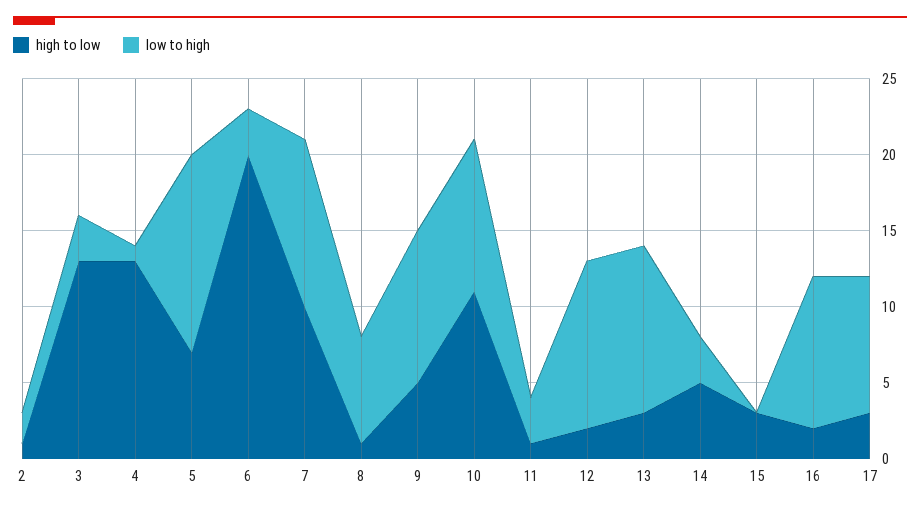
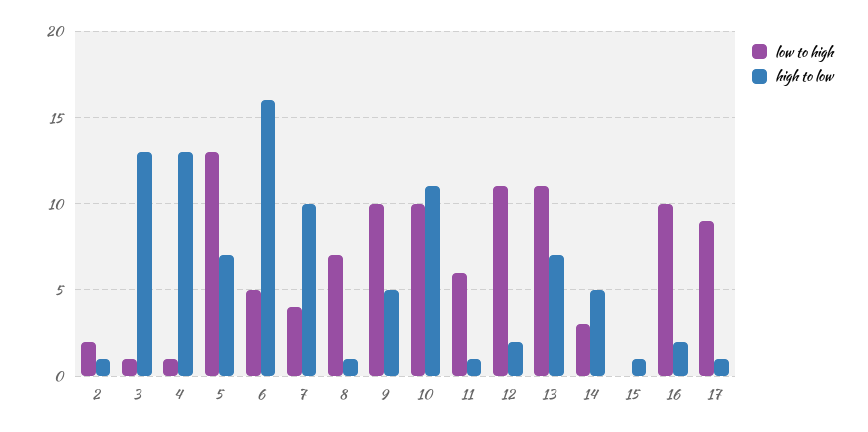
  {
    "high to low": {
      "2": 1,
      "3": 13,
      "4": 13,
      "5": 7,
-     "6": 20,
+     "6": 16,
      "7": 10,
      "8": 1,
      "9": 5,
      "10": 11,
      "11": 1,
      "12": 2,
-     "13": 3,
+     "13": 7,
      "14": 5,
-     "15": 3,
+     "15": 1,
      "16": 2,
-     "17": 3
+     "17": 1
    },
    "low to high": {
      "2": 2,
-     "3": 3,
+     "3": 1,
      "4": 1,
      "5": 13,
-     "6": 3,
+     "6": 5,
-     "7": 11,
+     "7": 4,
      "8": 7,
      "9": 10,
      "10": 10,
-     "11": 3,
+     "11": 6,
      "12": 11,
      "13": 11,
      "14": 3,
      "15": 0,
      "16": 10,
      "17": 9
    }
  }

